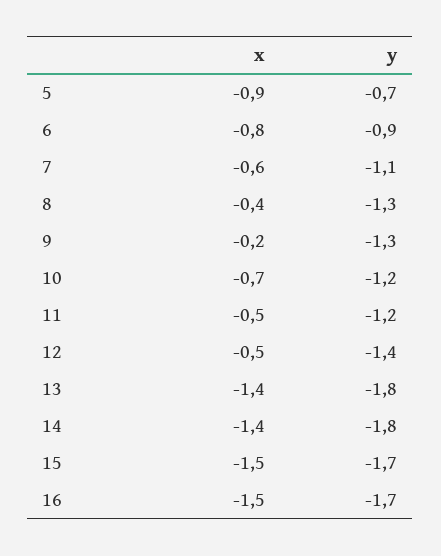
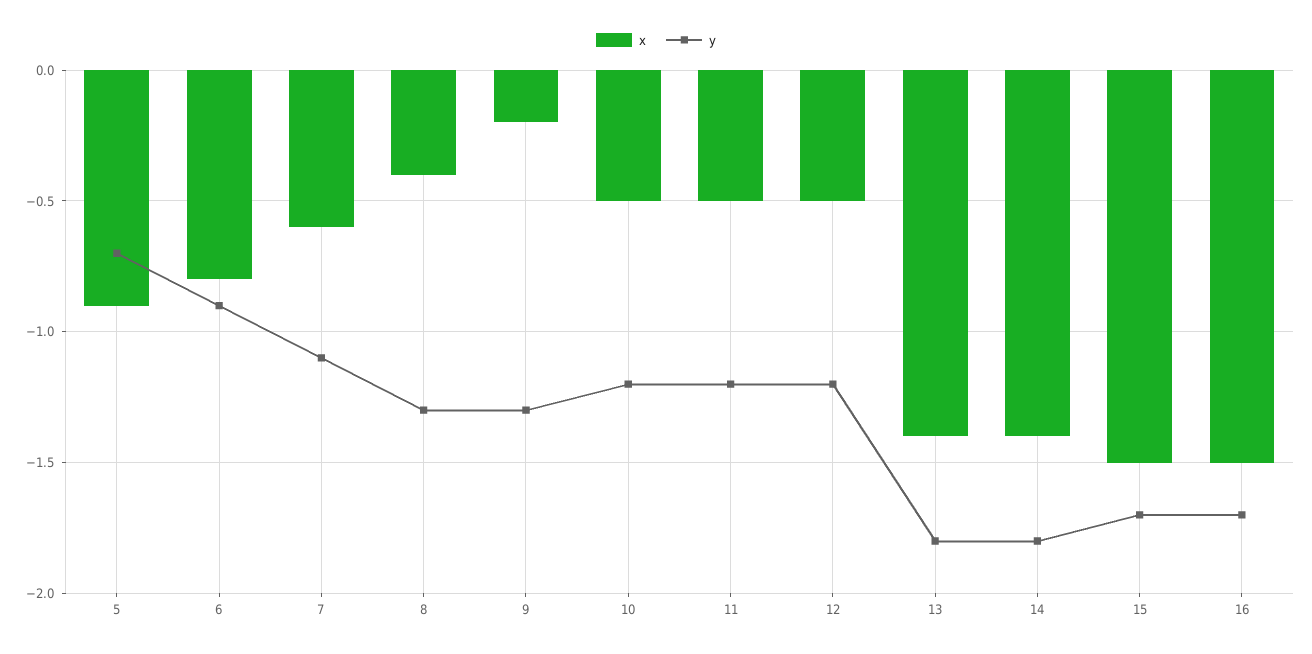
  {
    "x": {
      "5": -0.9,
      "6": -0.8,
      "7": -0.6,
      "8": -0.4,
      "9": -0.2,
-     "10": -0.7,
+     "10": -0.5,
      "11": -0.5,
      "12": -0.5,
      "13": -1.4,
      "14": -1.4,
      "15": -1.5,
      "16": -1.5
    },
    "y": {
      "5": -0.7,
      "6": -0.9,
      "7": -1.1,
      "8": -1.3,
      "9": -1.3,
      "10": -1.2,
      "11": -1.2,
-     "12": -1.4,
+     "12": -1.2,
      "13": -1.8,
      "14": -1.8,
      "15": -1.7,
      "16": -1.7
    }
  }

